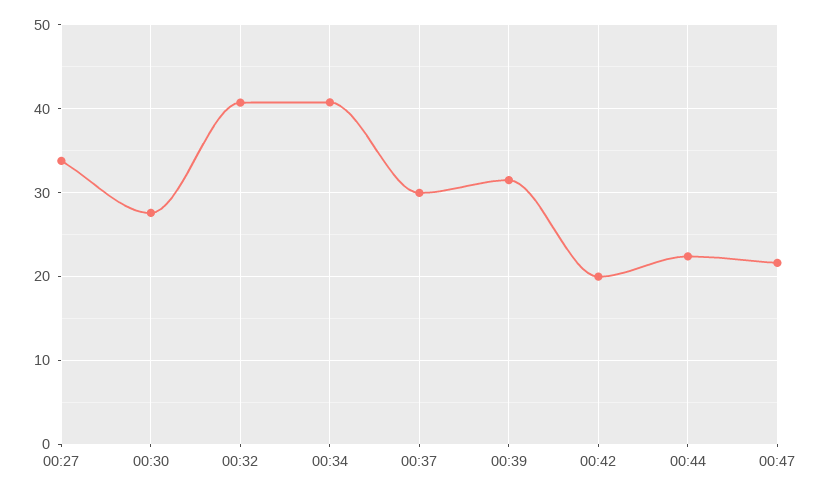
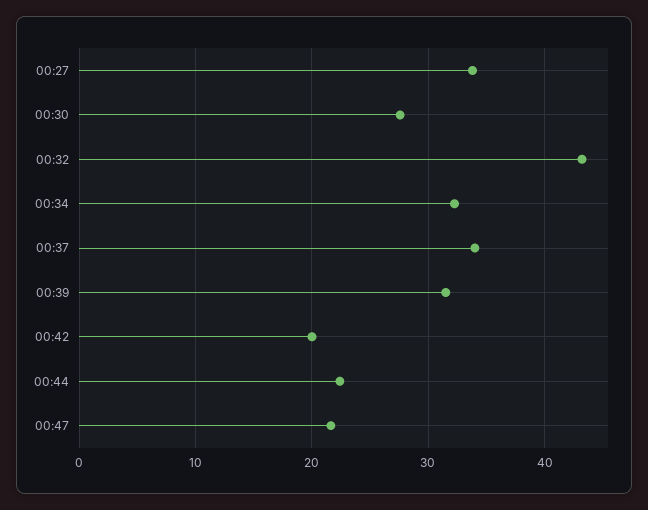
  {
    "00:27": 34,
    "00:30": 28,
-   "00:32": 41,
+   "00:32": 43,
-   "00:34": 41,
+   "00:34": 32,
-   "00:37": 30,
+   "00:37": 34,
    "00:39": 32,
    "00:42": 20,
    "00:44": 22,
    "00:47": 22
  }

